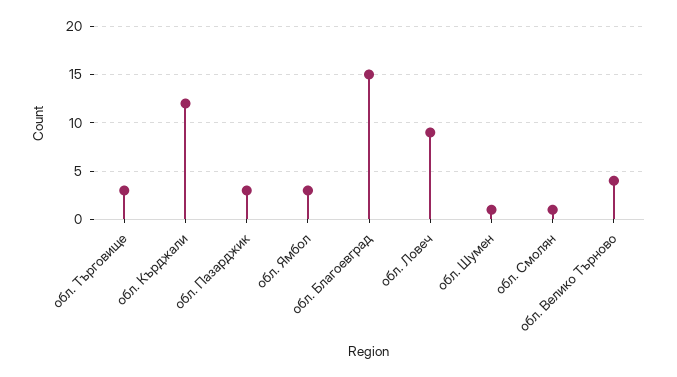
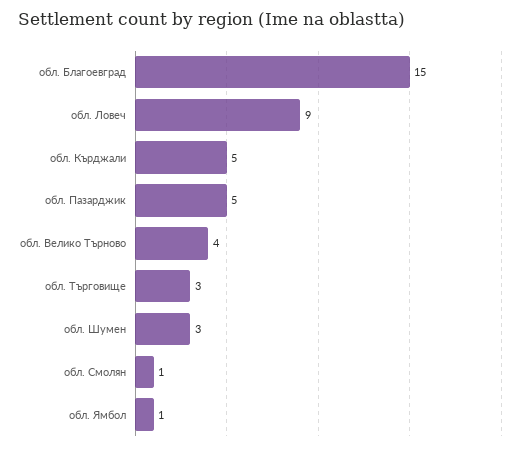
  {
    "обл. Търговище": 3,
-   "обл. Кърджали": 12,
+   "обл. Кърджали": 5,
-   "обл. Пазарджик": 3,
+   "обл. Пазарджик": 5,
-   "обл. Ямбол": 3,
+   "обл. Ямбол": 1,
    "обл. Благоевград": 15,
    "обл. Ловеч": 9,
-   "обл. Шумен": 1,
+   "обл. Шумен": 3,
    "обл. Смолян": 1,
    "обл. Велико Търново": 4
  }

